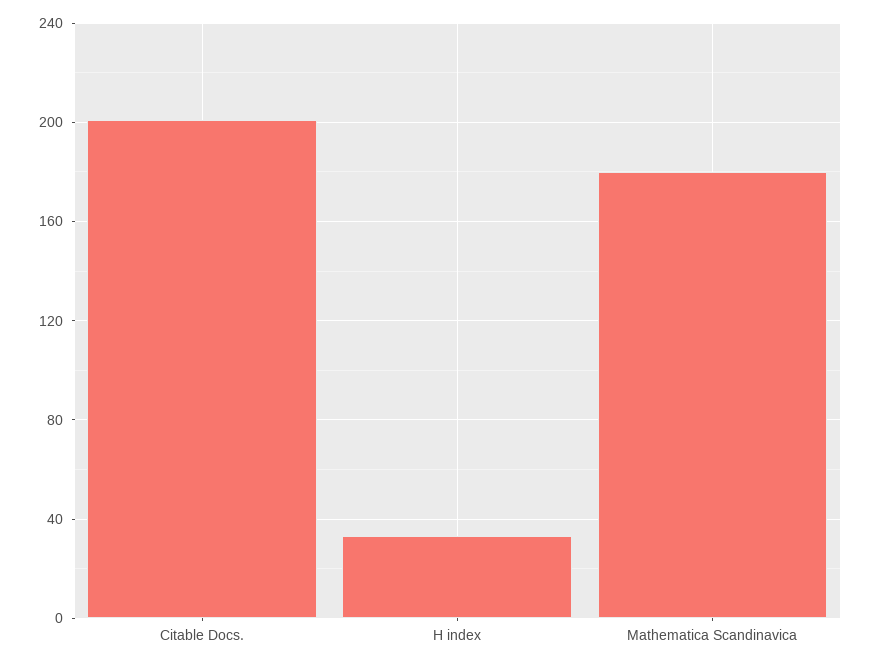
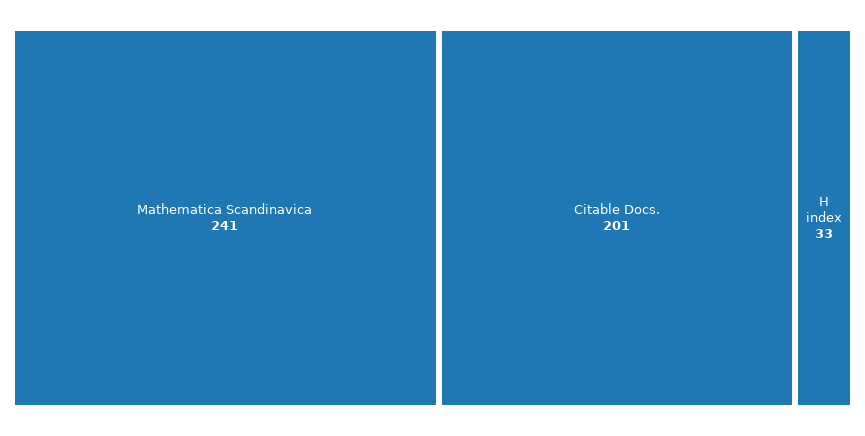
  {
    "Citable Docs.": 201,
    "H index": 33,
-   "Mathematica Scandinavica": 180
+   "Mathematica Scandinavica": 241
  }

